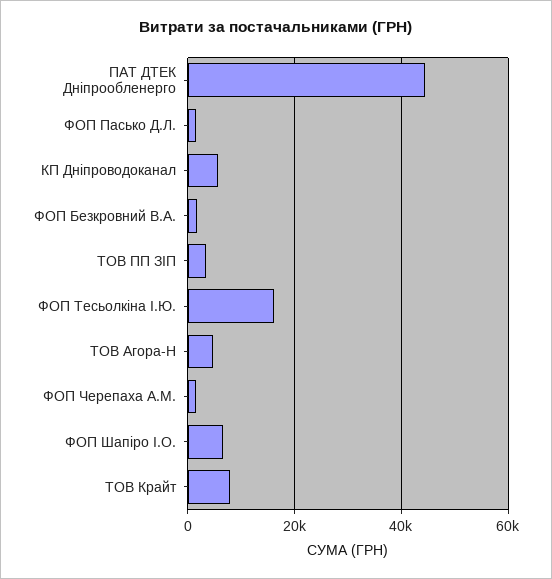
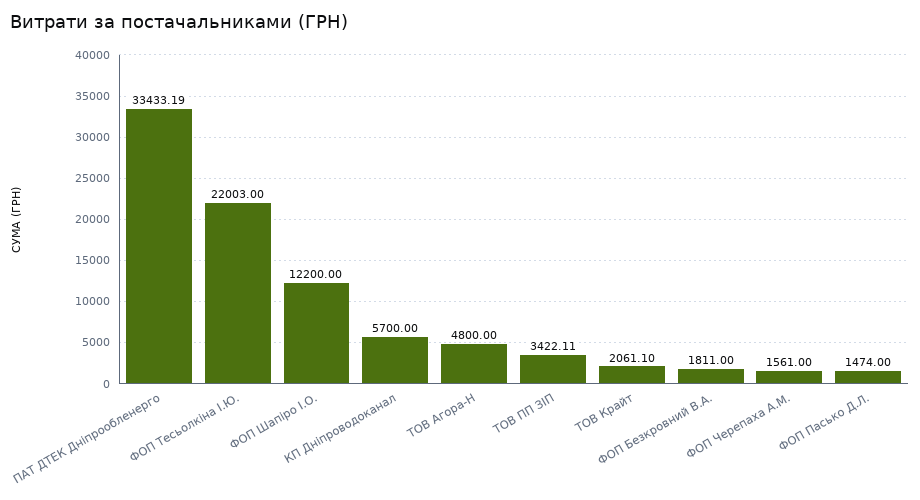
  {
-   "ПАТ ДТЕК Дніпрообленерго": 44000,
+   "ПАТ ДТЕК Дніпрообленерго": 33433.19,
    "ФОП Пасько Д.Л.": 1474,
    "КП Дніпроводоканал": 5700,
    "ФОП Безкровний В.А.": 1811,
    "ТОВ ПП ЗІП": 3422.11,
-   "ФОП Тесьолкіна І.Ю.": 16000,
+   "ФОП Тесьолкіна І.Ю.": 22003,
    "ТОВ Агора-Н": 4800,
    "ФОП Черепаха А.М.": 1561,
-   "ФОП Шапіро І.О.": 6000,
+   "ФОП Шапіро І.О.": 12200,
-   "ТОВ Крайт": 8000
+   "ТОВ Крайт": 2061.1
  }

